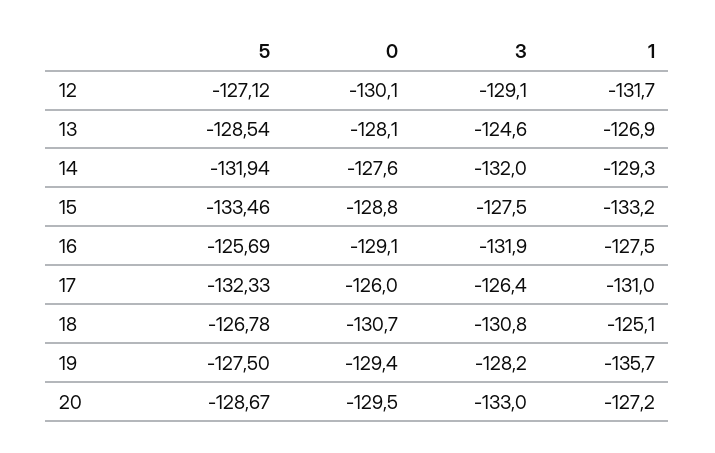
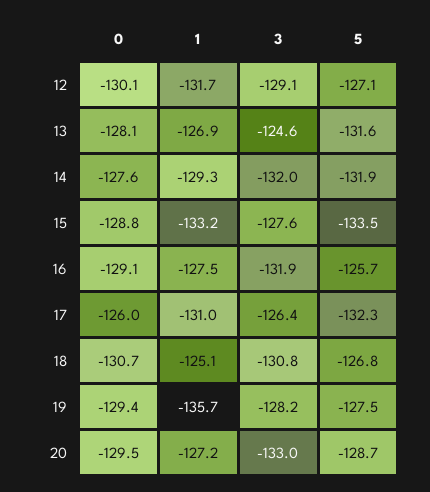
  {
    "5": {
      "12": -127.12,
-     "13": -128.54,
+     "13": -131.6,
      "14": -131.94,
      "15": -133.46,
      "16": -125.69,
      "17": -132.33,
      "18": -126.78,
      "19": -127.5,
      "20": -128.67
    },
    "0": {
      "12": -130.1,
      "13": -128.1,
      "14": -127.6,
      "15": -128.8,
      "16": -129.1,
      "17": -126,
      "18": -130.7,
      "19": -129.4,
      "20": -129.5
    },
    "3": {
      "12": -129.1,
      "13": -124.6,
      "14": -132,
-     "15": -127.5,
+     "15": -127.6,
      "16": -131.9,
      "17": -126.4,
      "18": -130.8,
      "19": -128.2,
      "20": -133
    },
    "1": {
      "12": -131.7,
      "13": -126.9,
      "14": -129.3,
      "15": -133.2,
      "16": -127.5,
      "17": -131,
      "18": -125.1,
      "19": -135.7,
      "20": -127.2
    }
  }

